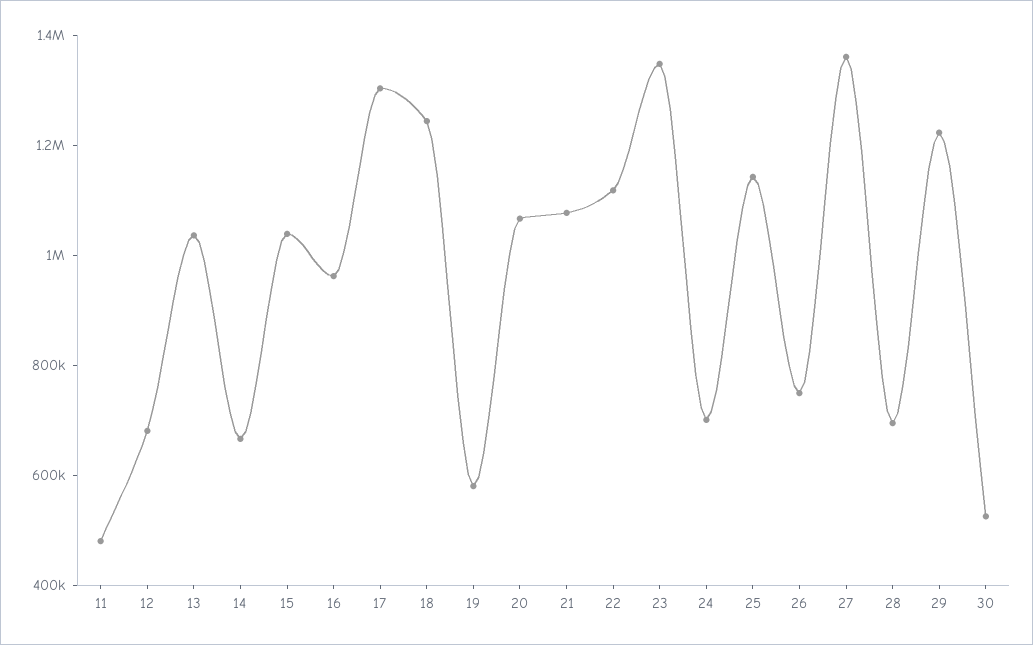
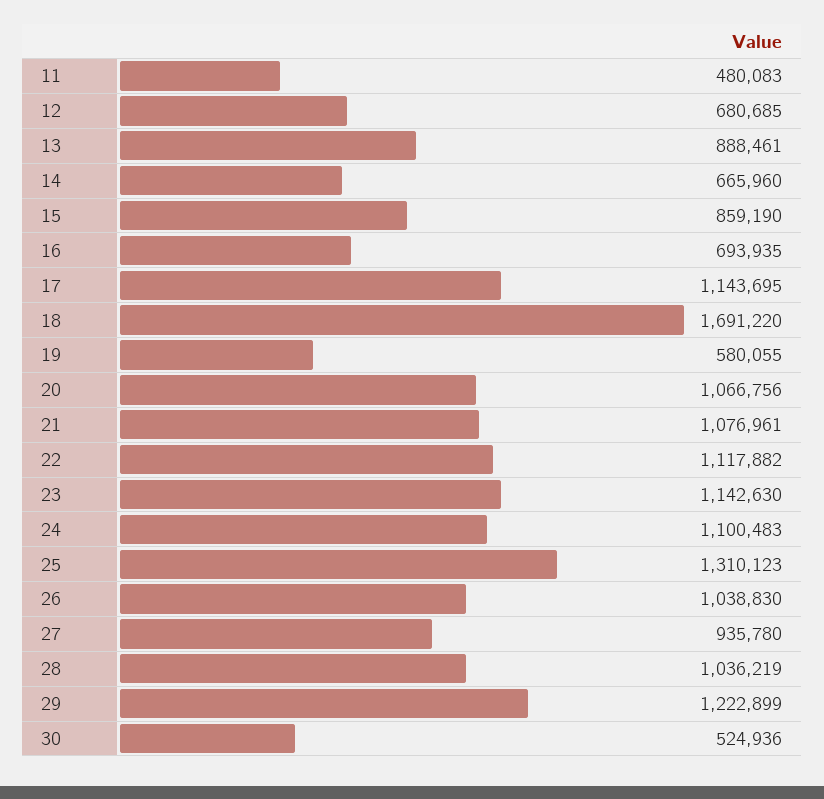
  {
    "11": 480083,
    "12": 680685,
-   "13": 1050000,
+   "13": 888461,
    "14": 665960,
-   "15": 1050000,
+   "15": 859190,
-   "16": 950000,
+   "16": 693935,
-   "17": 1300000,
+   "17": 1143695,
-   "18": 1250000,
+   "18": 1691220,
    "19": 580055,
    "20": 1066756,
    "21": 1076961,
    "22": 1117882,
-   "23": 1350000,
+   "23": 1142630,
-   "24": 700000,
+   "24": 1100483,
-   "25": 1150000,
+   "25": 1310123,
-   "26": 750000,
+   "26": 1038830,
-   "27": 1350000,
+   "27": 935780,
-   "28": 700000,
+   "28": 1036219,
    "29": 1222899,
    "30": 524936
  }

